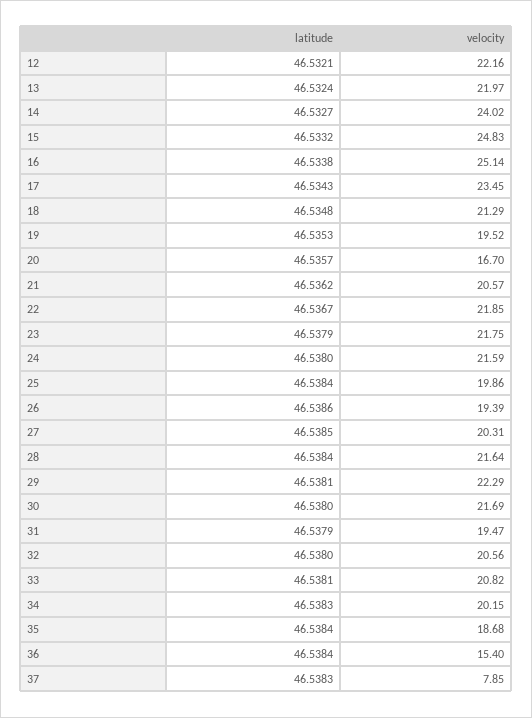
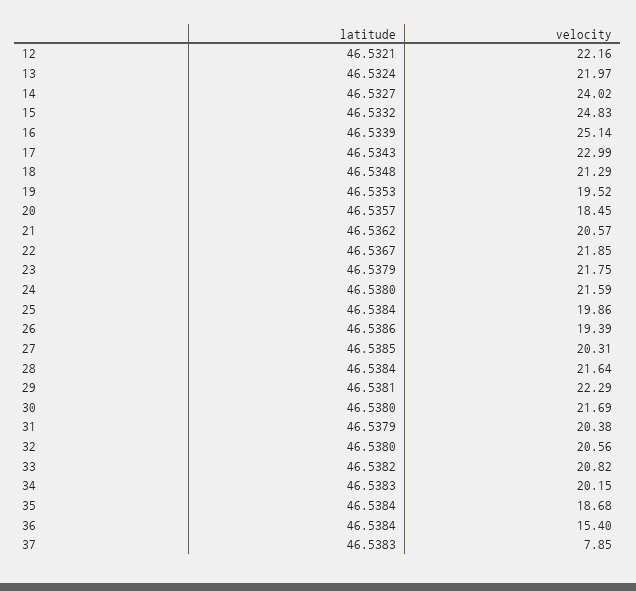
  {
    "latitude": {
      "12": 46.5321,
      "13": 46.5324,
      "14": 46.5327,
      "15": 46.5332,
-     "16": 46.5338,
+     "16": 46.5339,
      "17": 46.5343,
      "18": 46.5348,
      "19": 46.5353,
      "20": 46.5357,
      "21": 46.5362,
      "22": 46.5367,
      "23": 46.5379,
      "24": 46.538,
      "25": 46.5384,
      "26": 46.5386,
      "27": 46.5385,
      "28": 46.5384,
      "29": 46.5381,
      "30": 46.538,
      "31": 46.5379,
      "32": 46.538,
-     "33": 46.5381,
+     "33": 46.5382,
      "34": 46.5383,
      "35": 46.5384,
      "36": 46.5384,
      "37": 46.5383
    },
    "velocity": {
      "12": 22.16,
      "13": 21.97,
      "14": 24.02,
      "15": 24.83,
      "16": 25.14,
-     "17": 23.45,
+     "17": 22.99,
      "18": 21.29,
      "19": 19.52,
-     "20": 16.7,
+     "20": 18.45,
      "21": 20.57,
      "22": 21.85,
      "23": 21.75,
      "24": 21.59,
      "25": 19.86,
      "26": 19.39,
      "27": 20.31,
      "28": 21.64,
      "29": 22.29,
      "30": 21.69,
-     "31": 19.47,
+     "31": 20.38,
      "32": 20.56,
      "33": 20.82,
      "34": 20.15,
      "35": 18.68,
      "36": 15.4,
      "37": 7.85
    }
  }

